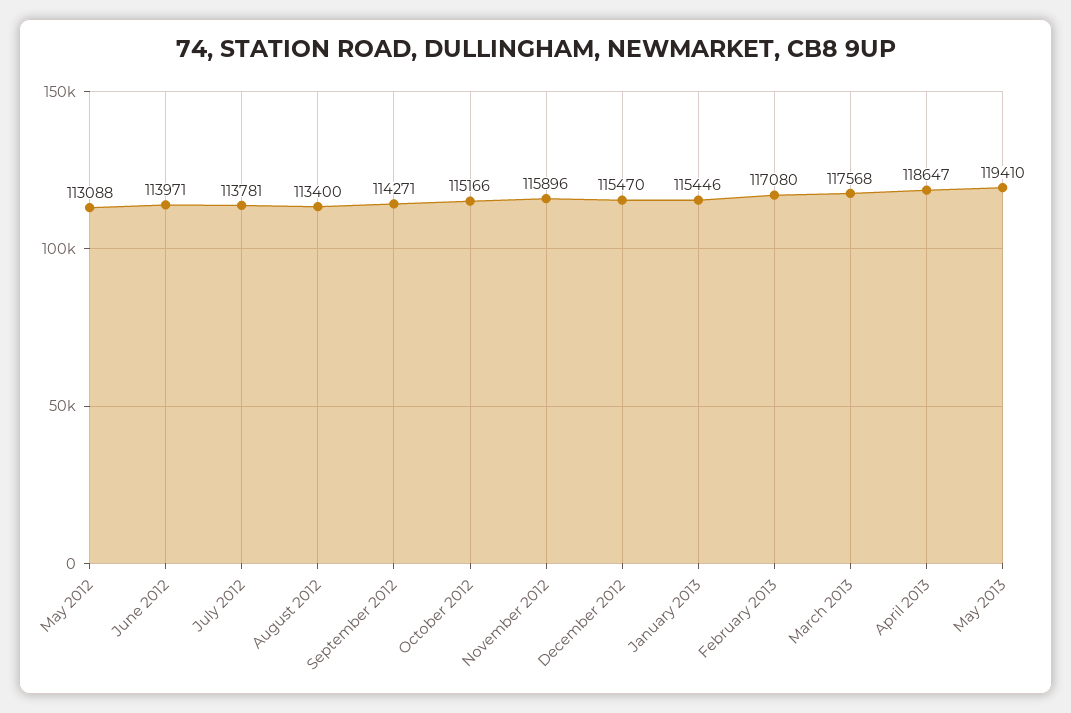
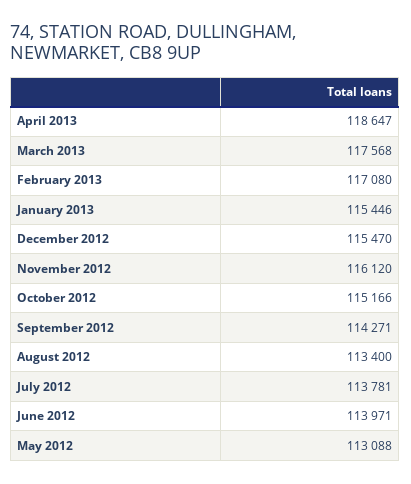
  {
    "May 2012": 113088,
    "June 2012": 113971,
    "July 2012": 113781,
    "August 2012": 113400,
    "September 2012": 114271,
    "October 2012": 115166,
-   "November 2012": 115896,
+   "November 2012": 116120,
    "December 2012": 115470,
    "January 2013": 115446,
    "February 2013": 117080,
    "March 2013": 117568,
-   "April 2013": 118647,
+   "April 2013": 118647
-   "May 2013": 119410
  }

